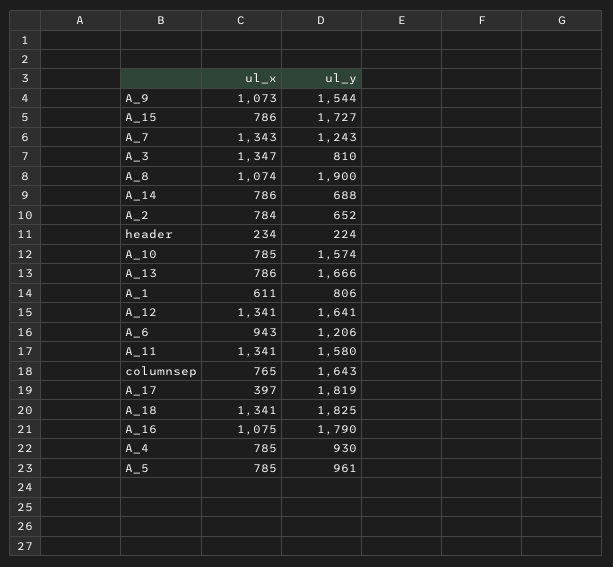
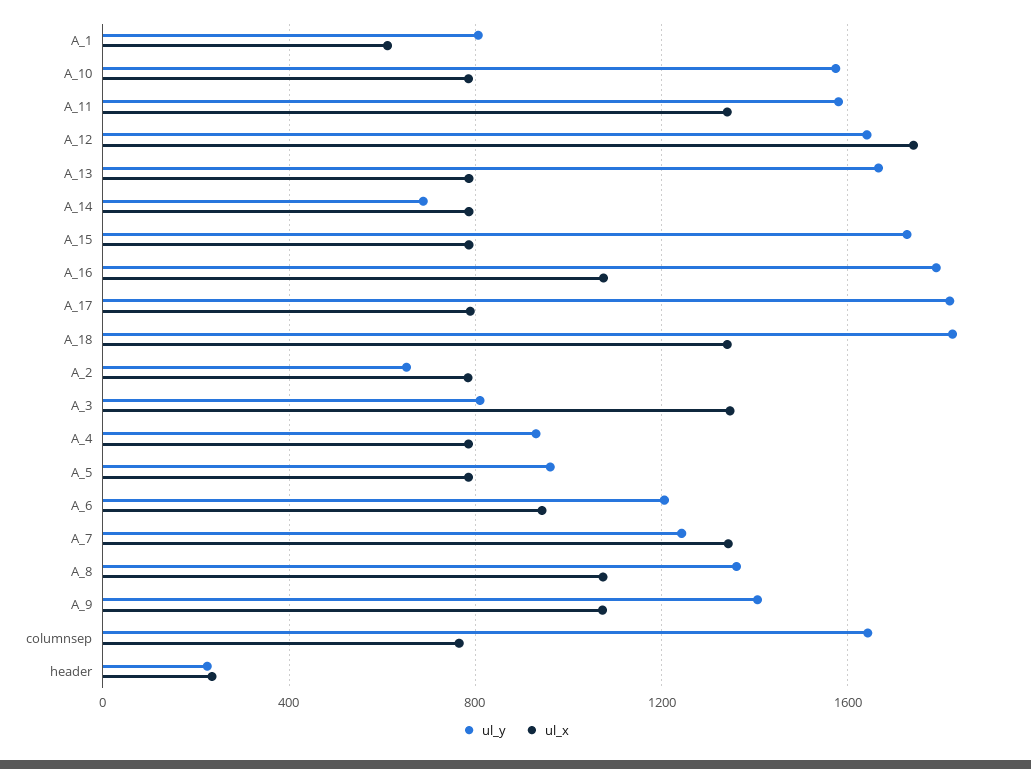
  {
    "ul_x": {
      "A_9": 1073,
      "A_15": 786,
      "A_7": 1343,
      "A_3": 1347,
      "A_8": 1074,
      "A_14": 786,
      "A_2": 784,
      "header": 234,
      "A_10": 785,
      "A_13": 786,
      "A_1": 611,
-     "A_12": 1341,
+     "A_12": 1750,
      "A_6": 943,
      "A_11": 1341,
      "columnsep": 765,
-     "A_17": 397,
+     "A_17": 800,
      "A_18": 1341,
      "A_16": 1075,
      "A_4": 785,
      "A_5": 785
    },
    "ul_y": {
-     "A_9": 1544,
+     "A_9": 1400,
      "A_15": 1727,
      "A_7": 1243,
      "A_3": 810,
-     "A_8": 1900,
+     "A_8": 1350,
      "A_14": 688,
      "A_2": 652,
      "header": 224,
      "A_10": 1574,
      "A_13": 1666,
      "A_1": 806,
      "A_12": 1641,
      "A_6": 1206,
      "A_11": 1580,
      "columnsep": 1643,
      "A_17": 1819,
      "A_18": 1825,
      "A_16": 1790,
      "A_4": 930,
      "A_5": 961
    }
  }

